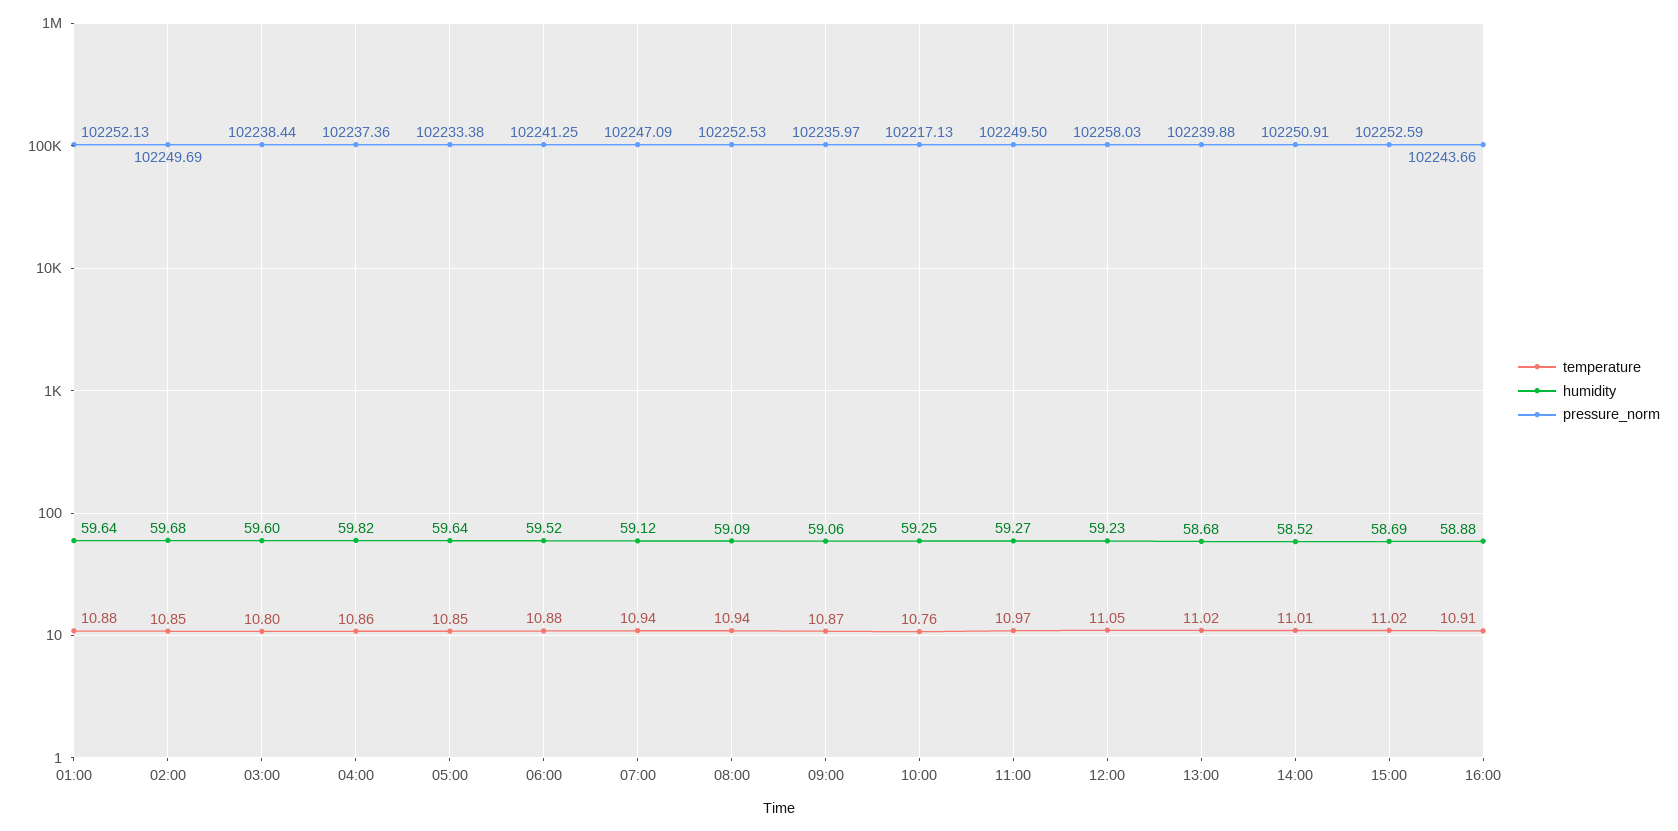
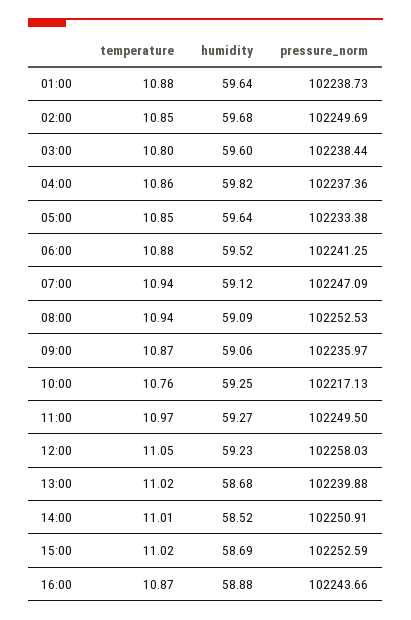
  {
    "temperature": {
      "01:00": 10.88,
      "02:00": 10.85,
      "03:00": 10.8,
      "04:00": 10.86,
      "05:00": 10.85,
      "06:00": 10.88,
      "07:00": 10.94,
      "08:00": 10.94,
      "09:00": 10.87,
      "10:00": 10.76,
      "11:00": 10.97,
      "12:00": 11.05,
      "13:00": 11.02,
      "14:00": 11.01,
      "15:00": 11.02,
-     "16:00": 10.91
+     "16:00": 10.87
    },
    "humidity": {
      "01:00": 59.64,
      "02:00": 59.68,
      "03:00": 59.6,
      "04:00": 59.82,
      "05:00": 59.64,
      "06:00": 59.52,
      "07:00": 59.12,
      "08:00": 59.09,
      "09:00": 59.06,
      "10:00": 59.25,
      "11:00": 59.27,
      "12:00": 59.23,
      "13:00": 58.68,
      "14:00": 58.52,
      "15:00": 58.69,
      "16:00": 58.88
    },
    "pressure_norm": {
-     "01:00": 102252.13,
+     "01:00": 102238.73,
      "02:00": 102249.69,
      "03:00": 102238.44,
      "04:00": 102237.36,
      "05:00": 102233.38,
      "06:00": 102241.25,
      "07:00": 102247.09,
      "08:00": 102252.53,
      "09:00": 102235.97,
      "10:00": 102217.13,
      "11:00": 102249.5,
      "12:00": 102258.03,
      "13:00": 102239.88,
      "14:00": 102250.91,
      "15:00": 102252.59,
      "16:00": 102243.66
    }
  }

